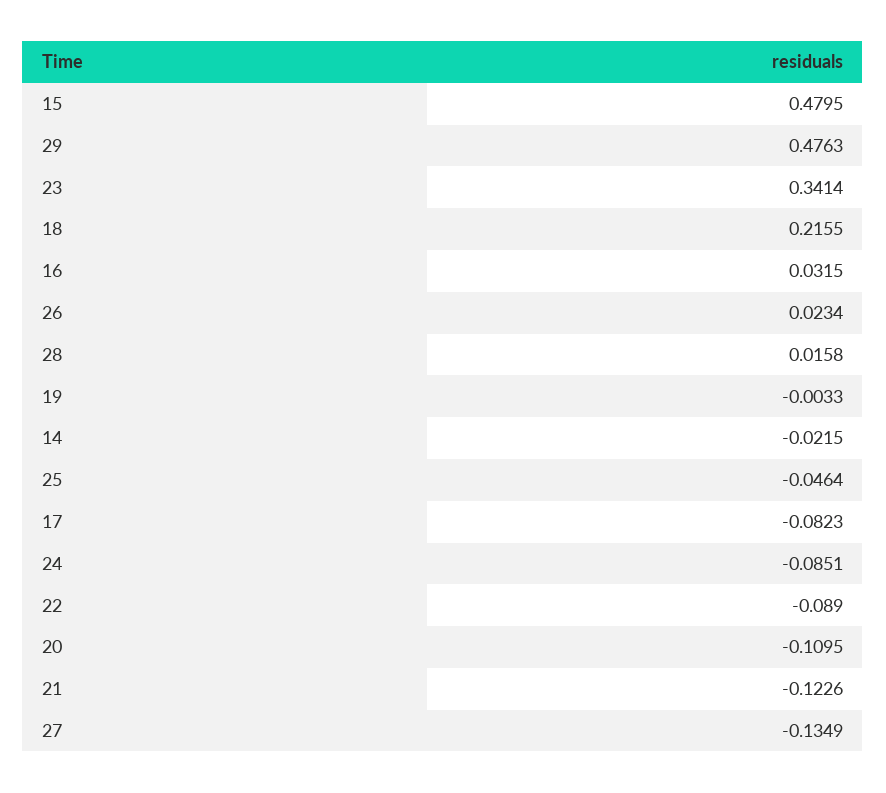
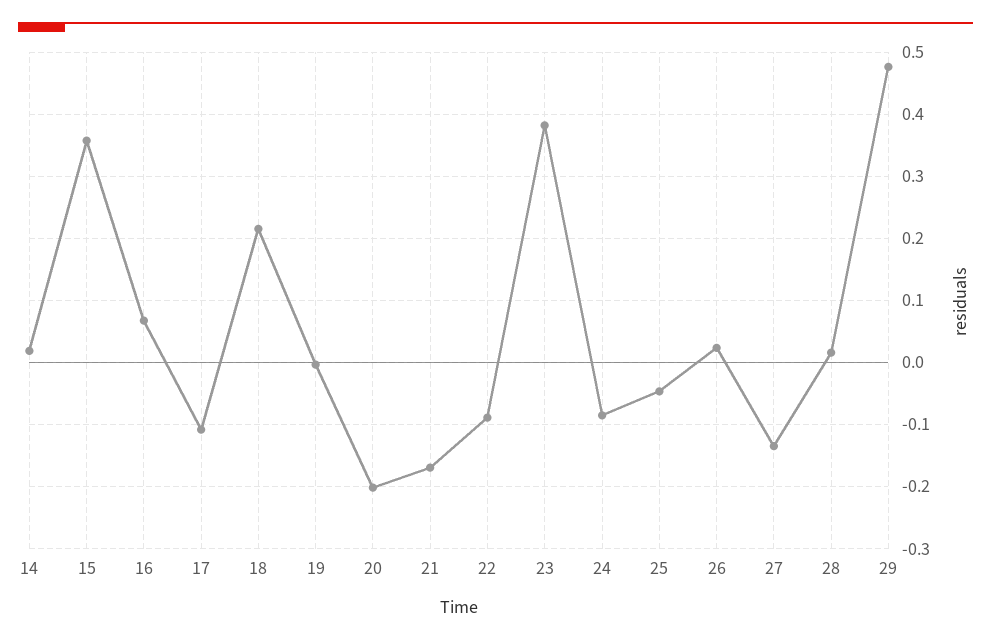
  {
-   "15": 0.4795,
+   "15": 0.36,
    "29": 0.4763,
-   "23": 0.3414,
+   "23": 0.38,
    "18": 0.2155,
-   "16": 0.0315,
+   "16": 0.07,
    "26": 0.0234,
    "28": 0.0158,
    "19": -0.0033,
-   "14": -0.0215,
+   "14": 0.02,
    "25": -0.0464,
-   "17": -0.0823,
+   "17": -0.11,
    "24": -0.0851,
    "22": -0.089,
-   "20": -0.1095,
+   "20": -0.2,
-   "21": -0.1226,
+   "21": -0.17,
    "27": -0.1349
  }

